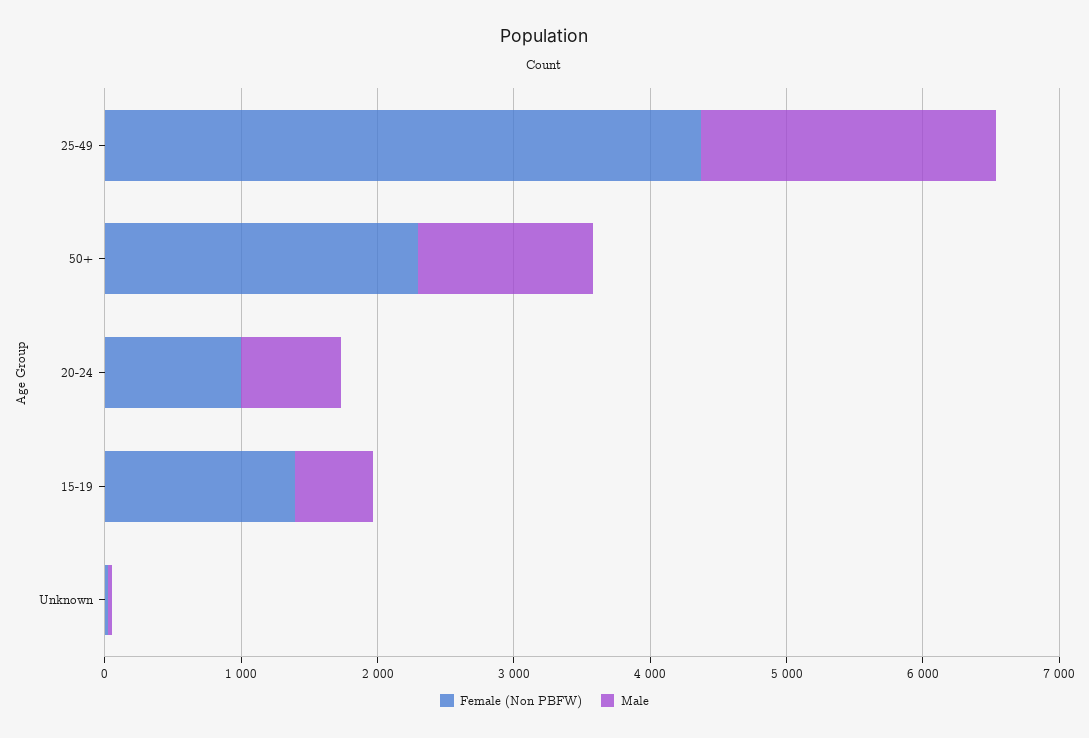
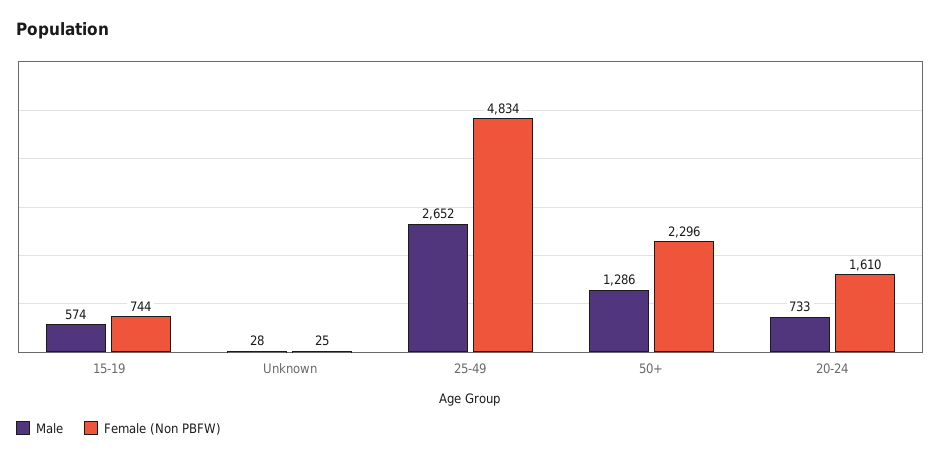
  {
    "Female (Non PBFW)": {
-     "25-49": 4400,
+     "25-49": 4834,
      "50+": 2296,
-     "20-24": 1000,
+     "20-24": 1610,
-     "15-19": 1400,
+     "15-19": 744,
      "Unknown": 25
    },
    "Male": {
-     "25-49": 2200,
+     "25-49": 2652,
      "50+": 1286,
      "20-24": 733,
      "15-19": 574,
      "Unknown": 28
    }
  }

